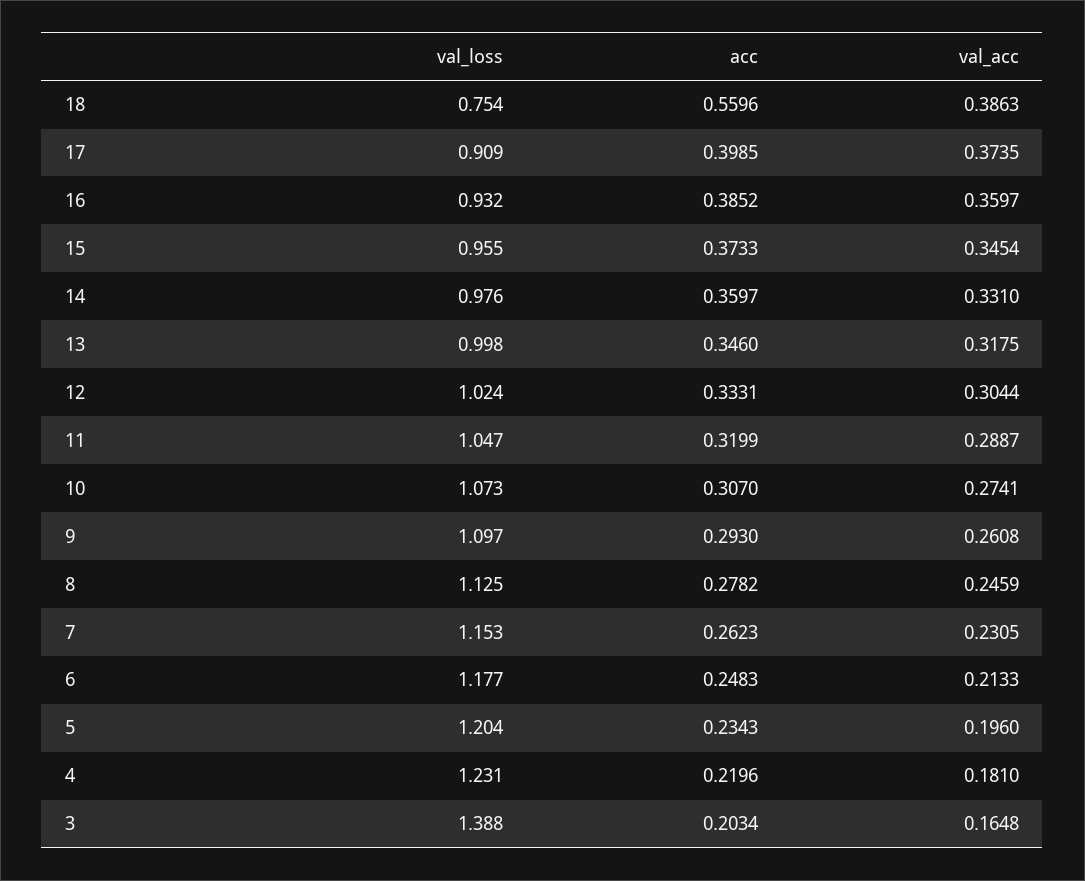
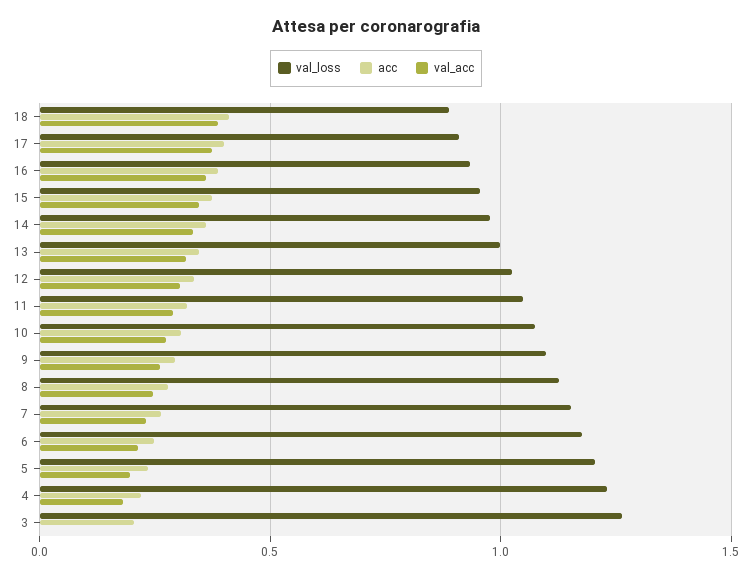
  {
    "val_loss": {
-     "18": 0.754,
+     "18": 0.9,
      "17": 0.909,
      "16": 0.932,
      "15": 0.955,
      "14": 0.976,
      "13": 0.998,
      "12": 1.024,
      "11": 1.047,
      "10": 1.073,
      "9": 1.097,
      "8": 1.125,
      "7": 1.153,
      "6": 1.177,
      "5": 1.204,
      "4": 1.231,
-     "3": 1.388
+     "3": 1.25
    },
    "acc": {
-     "18": 0.5596,
+     "18": 0.4,
      "17": 0.3985,
      "16": 0.3852,
      "15": 0.3733,
      "14": 0.3597,
      "13": 0.346,
      "12": 0.3331,
      "11": 0.3199,
      "10": 0.307,
      "9": 0.293,
      "8": 0.2782,
      "7": 0.2623,
      "6": 0.2483,
      "5": 0.2343,
      "4": 0.2196,
      "3": 0.2034
    },
    "val_acc": {
      "18": 0.3863,
      "17": 0.3735,
      "16": 0.3597,
      "15": 0.3454,
      "14": 0.331,
      "13": 0.3175,
      "12": 0.3044,
      "11": 0.2887,
      "10": 0.2741,
      "9": 0.2608,
      "8": 0.2459,
      "7": 0.2305,
      "6": 0.2133,
      "5": 0.196,
      "4": 0.181,
-     "3": 0.1648
+     "3": 0
    }
  }

